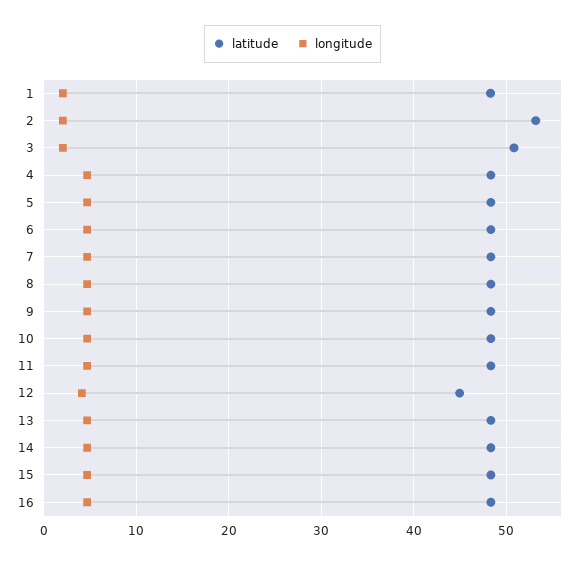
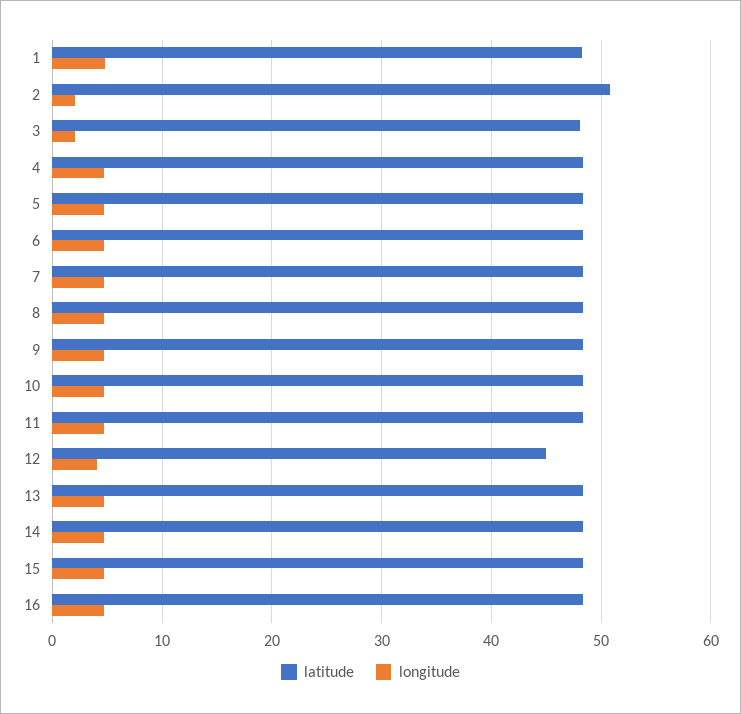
  {
    "latitude": {
      "1": 48,
-     "2": 53,
+     "2": 51,
-     "3": 51,
+     "3": 48,
      "4": 48,
      "5": 48,
      "6": 48,
      "7": 48,
      "8": 48,
      "9": 48,
      "10": 48,
      "11": 48,
      "12": 45,
      "13": 48,
      "14": 48,
      "15": 48,
      "16": 48
    },
    "longitude": {
-     "1": 2,
+     "1": 5,
      "2": 2,
      "3": 2,
      "4": 5,
      "5": 5,
      "6": 5,
      "7": 5,
      "8": 5,
      "9": 5,
      "10": 5,
      "11": 5,
      "12": 4,
      "13": 5,
      "14": 5,
      "15": 5,
      "16": 5
    }
  }

